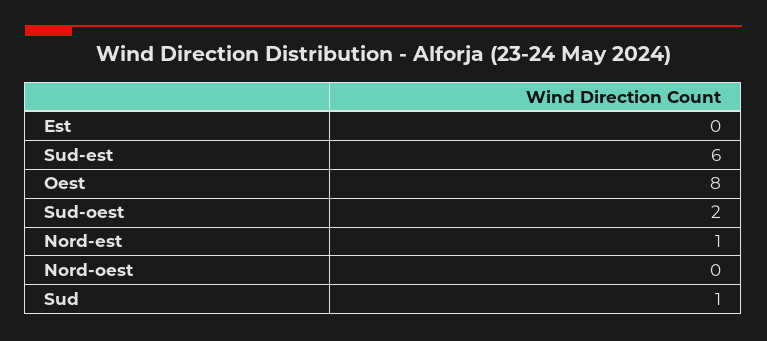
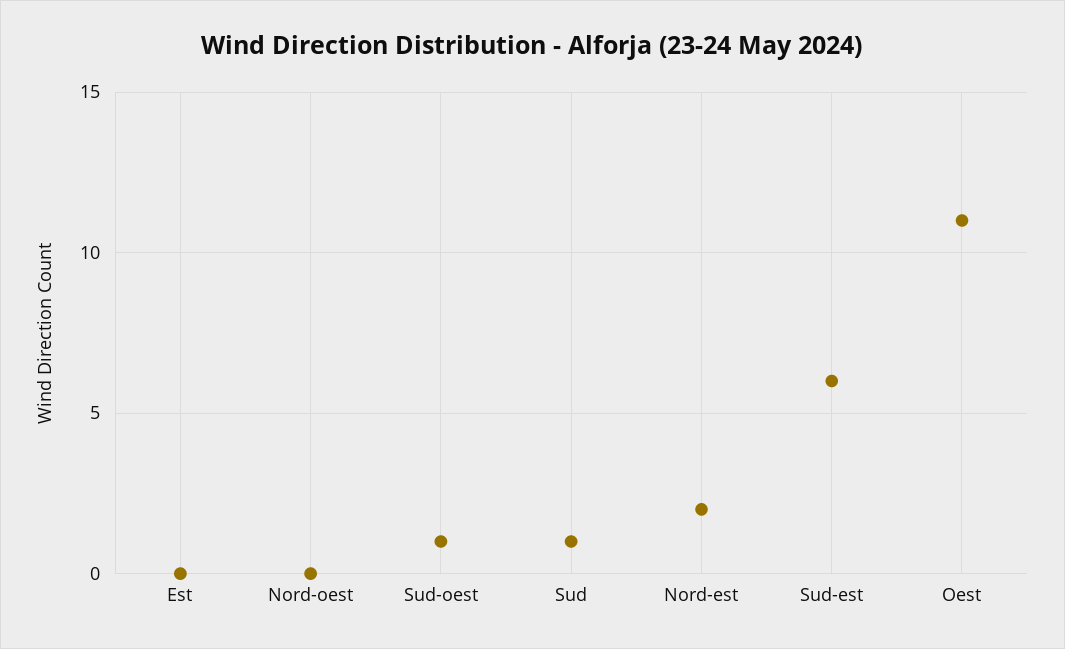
  {
    "Est": 0,
    "Sud-est": 6,
-   "Oest": 8,
+   "Oest": 11,
-   "Sud-oest": 2,
+   "Sud-oest": 1,
-   "Nord-est": 1,
+   "Nord-est": 2,
    "Nord-oest": 0,
    "Sud": 1
  }

